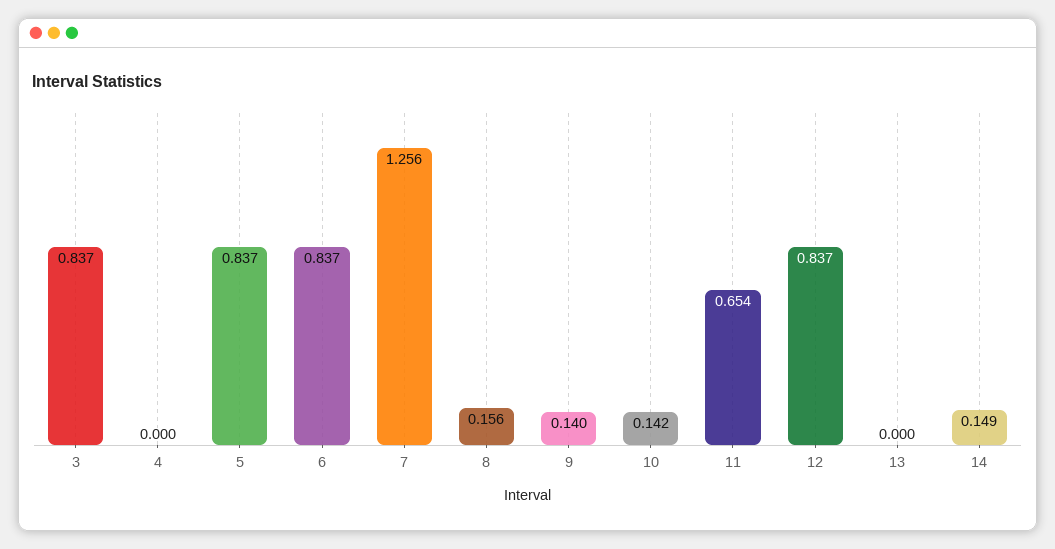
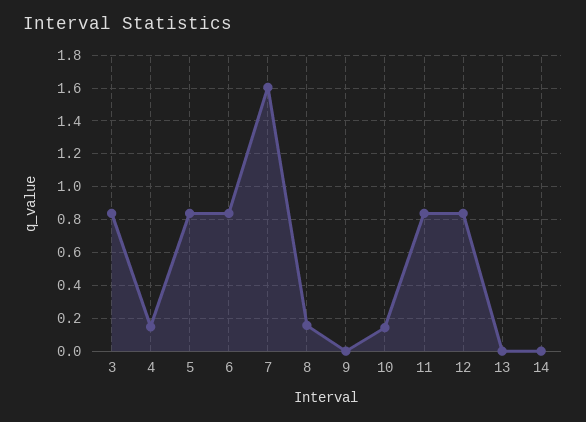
  {
    "3": 0.837,
-   "4": 0,
+   "4": 0.15,
    "5": 0.837,
    "6": 0.837,
-   "7": 1.256,
+   "7": 1.6,
    "8": 0.156,
-   "9": 0.14,
+   "9": 0,
    "10": 0.142,
-   "11": 0.654,
+   "11": 0.85,
    "12": 0.837,
    "13": 0,
-   "14": 0.149
+   "14": 0
  }

